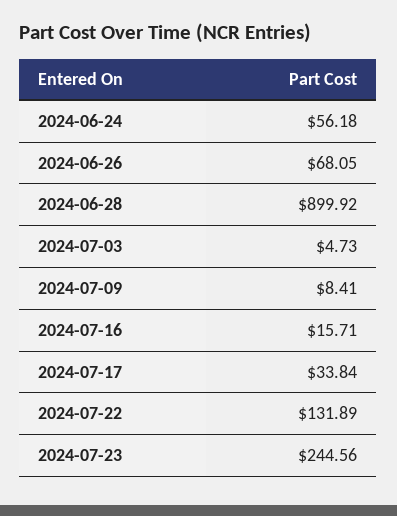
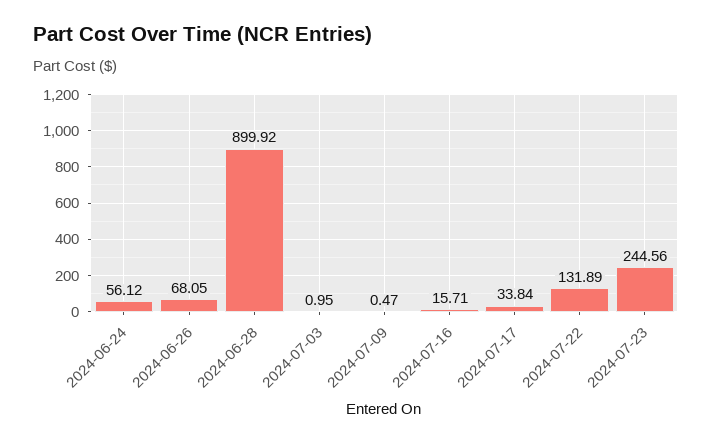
  {
-   "2024-06-24": 56.18,
+   "2024-06-24": 56.12,
    "2024-06-26": 68.05,
    "2024-06-28": 899.92,
-   "2024-07-03": 4.73,
+   "2024-07-03": 0.95,
-   "2024-07-09": 8.41,
+   "2024-07-09": 0.47,
    "2024-07-16": 15.71,
    "2024-07-17": 33.84,
    "2024-07-22": 131.89,
    "2024-07-23": 244.56
  }

